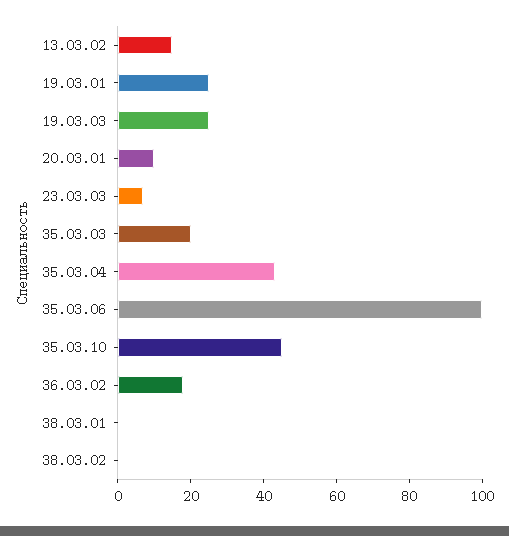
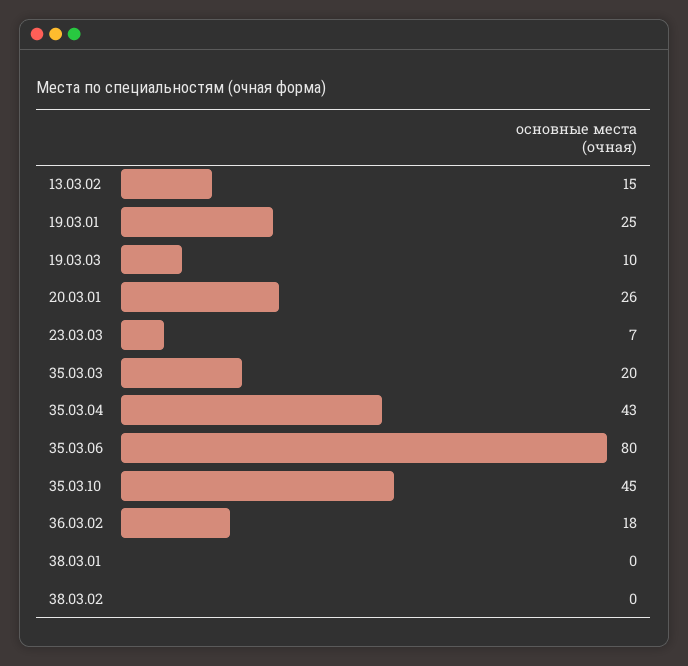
  {
    "13.03.02": 15,
    "19.03.01": 25,
-   "19.03.03": 25,
+   "19.03.03": 10,
-   "20.03.01": 10,
+   "20.03.01": 26,
    "23.03.03": 7,
    "35.03.03": 20,
    "35.03.04": 43,
-   "35.03.06": 100,
+   "35.03.06": 80,
    "35.03.10": 45,
    "36.03.02": 18,
    "38.03.01": 0,
    "38.03.02": 0
  }

